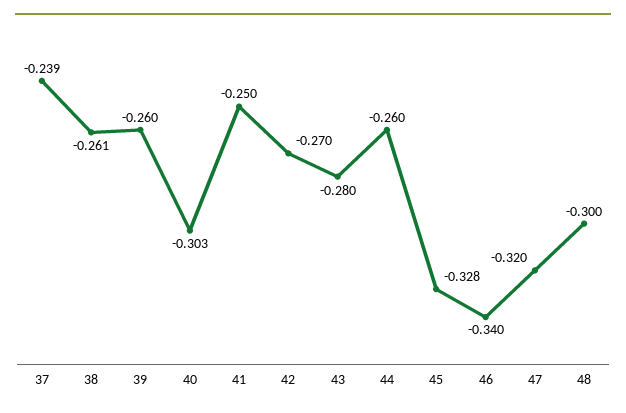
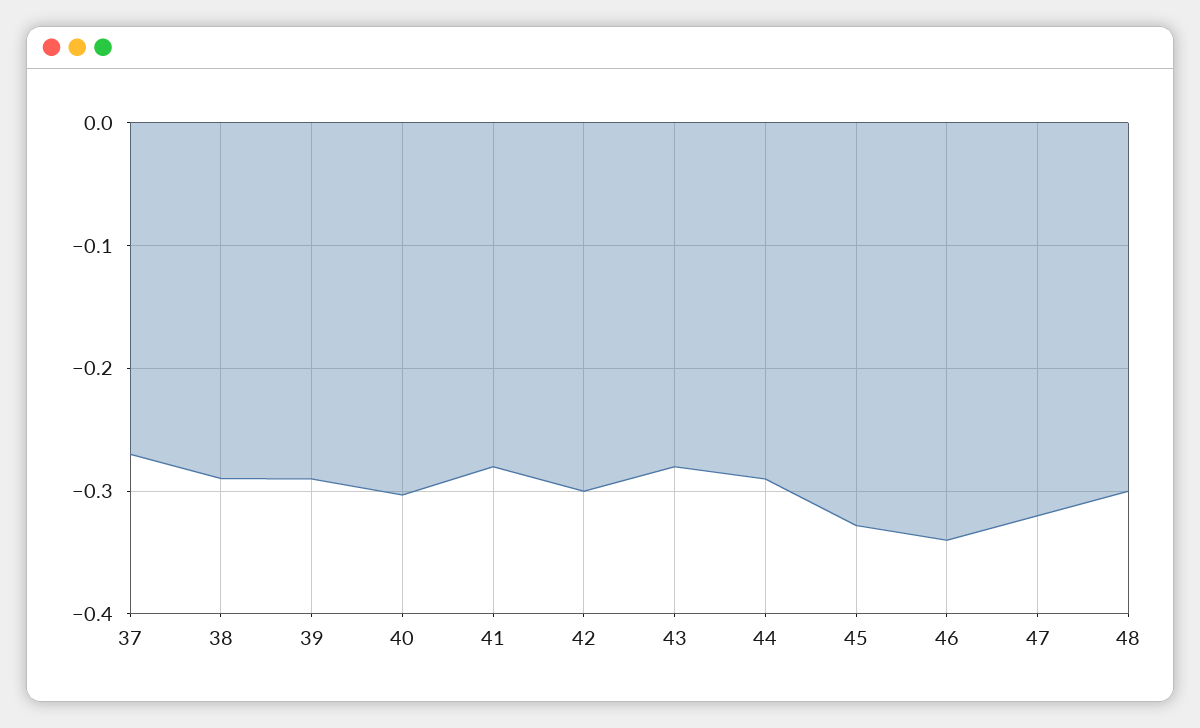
  {
-   "37": -0.239,
+   "37": -0.27,
-   "38": -0.261,
+   "38": -0.29,
-   "39": -0.26,
+   "39": -0.29,
    "40": -0.303,
-   "41": -0.25,
+   "41": -0.28,
-   "42": -0.27,
+   "42": -0.3,
    "43": -0.28,
-   "44": -0.26,
+   "44": -0.29,
    "45": -0.328,
    "46": -0.34,
    "47": -0.32,
    "48": -0.3
  }

